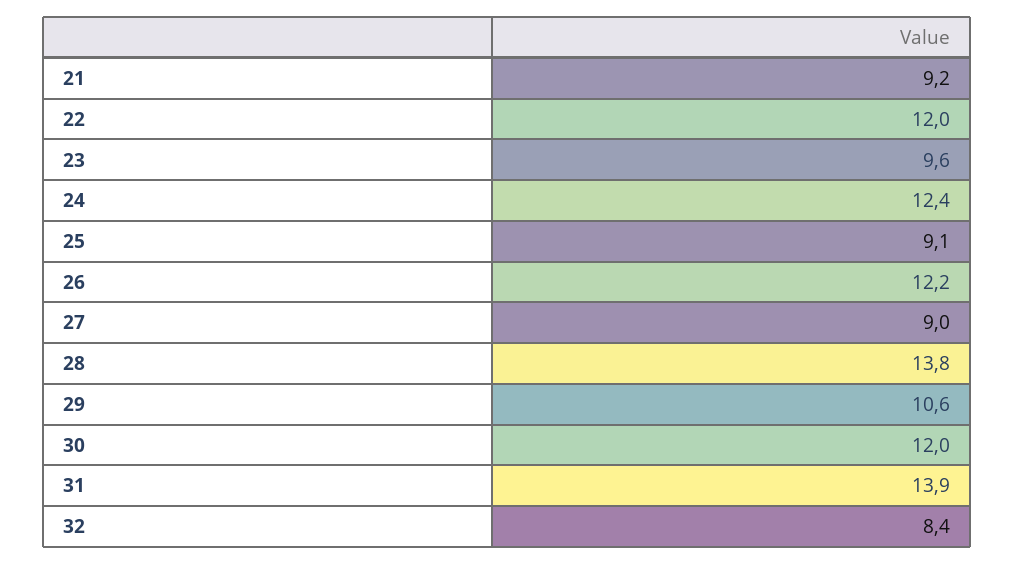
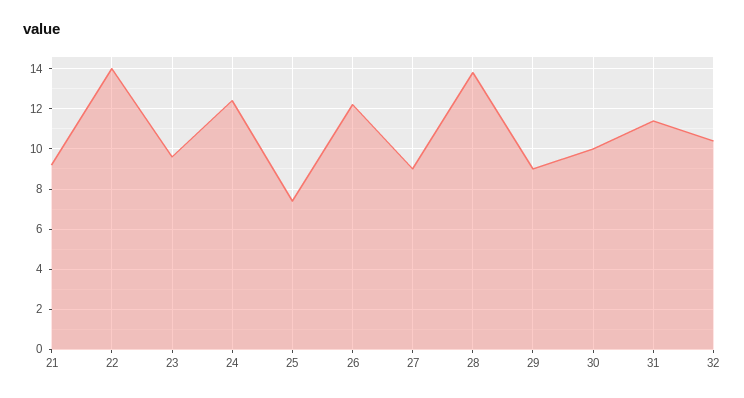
  {
    "21": 9.2,
-   "22": 12,
+   "22": 14,
    "23": 9.6,
    "24": 12.4,
-   "25": 9.1,
+   "25": 7.5,
    "26": 12.2,
    "27": 9,
    "28": 13.8,
-   "29": 10.6,
+   "29": 9,
-   "30": 12,
+   "30": 10,
-   "31": 13.9,
+   "31": 11.5,
-   "32": 8.4
+   "32": 10.5
  }

